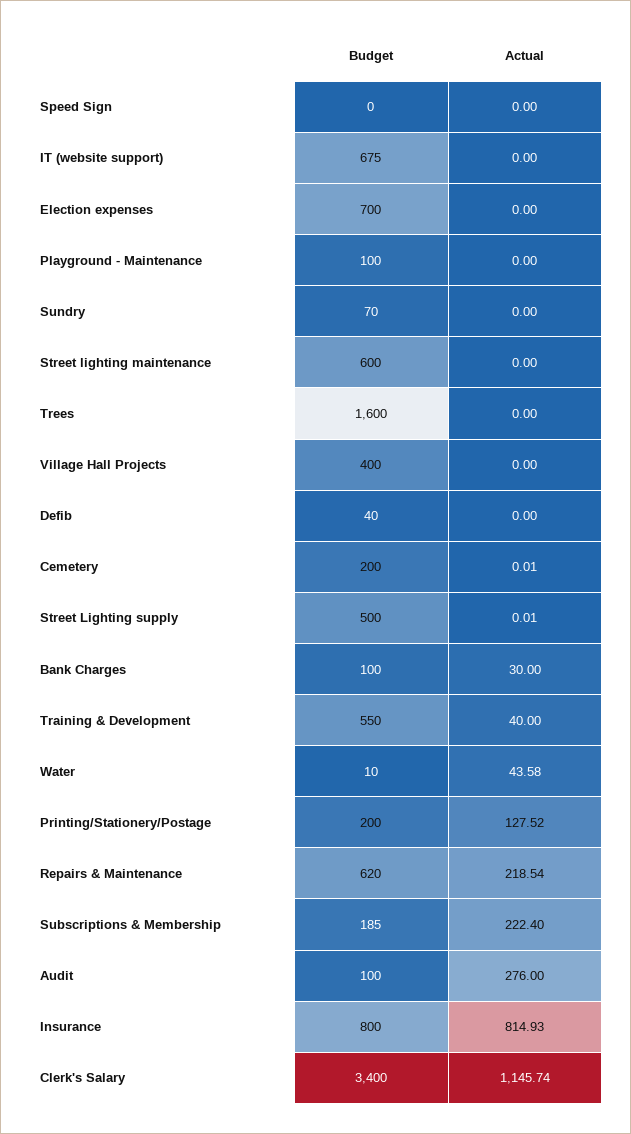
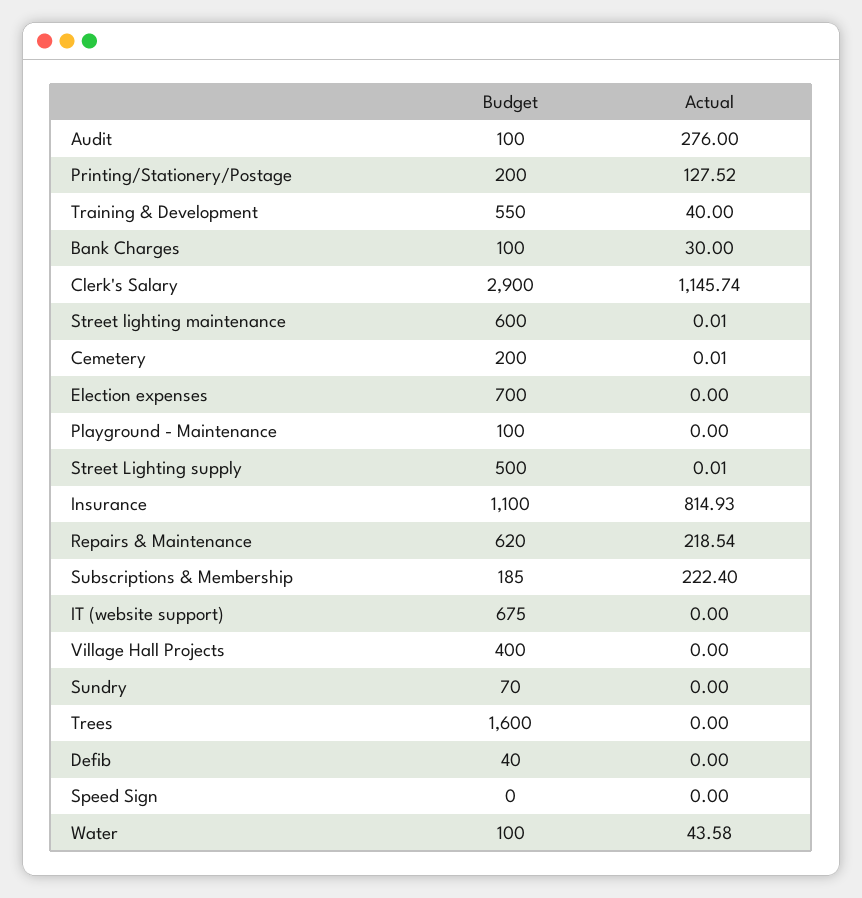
  {
    "Budget": {
      "Speed Sign": 0,
      "IT (website support)": 675,
      "Election expenses": 700,
      "Playground - Maintenance": 100,
      "Sundry": 70,
      "Street lighting maintenance": 600,
      "Trees": 1600,
      "Village Hall Projects": 400,
      "Defib": 40,
      "Cemetery": 200,
      "Street Lighting supply": 500,
      "Bank Charges": 100,
      "Training & Development": 550,
-     "Water": 10,
+     "Water": 100,
      "Printing/Stationery/Postage": 200,
      "Repairs & Maintenance": 620,
      "Subscriptions & Membership": 185,
      "Audit": 100,
-     "Insurance": 800,
+     "Insurance": 1100,
-     "Clerk's Salary": 3400
+     "Clerk's Salary": 2900
    },
    "Actual": {
      "Speed Sign": 0,
      "IT (website support)": 0,
      "Election expenses": 0,
      "Playground - Maintenance": 0,
      "Sundry": 0,
-     "Street lighting maintenance": 0,
+     "Street lighting maintenance": 0.01,
      "Trees": 0,
      "Village Hall Projects": 0,
      "Defib": 0,
      "Cemetery": 0.01,
      "Street Lighting supply": 0.01,
      "Bank Charges": 30,
      "Training & Development": 40,
      "Water": 43.58,
      "Printing/Stationery/Postage": 127.52,
      "Repairs & Maintenance": 218.54,
      "Subscriptions & Membership": 222.4,
      "Audit": 276,
      "Insurance": 814.93,
      "Clerk's Salary": 1145.74
    }
  }

